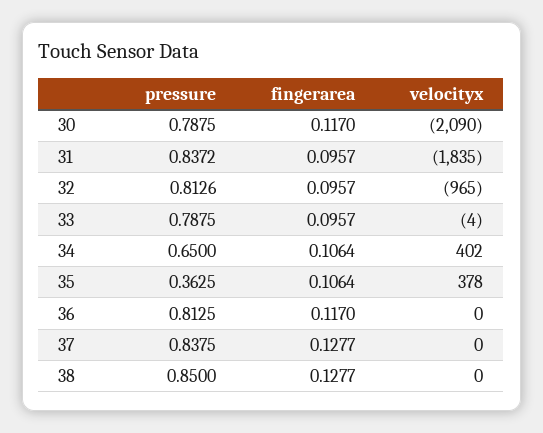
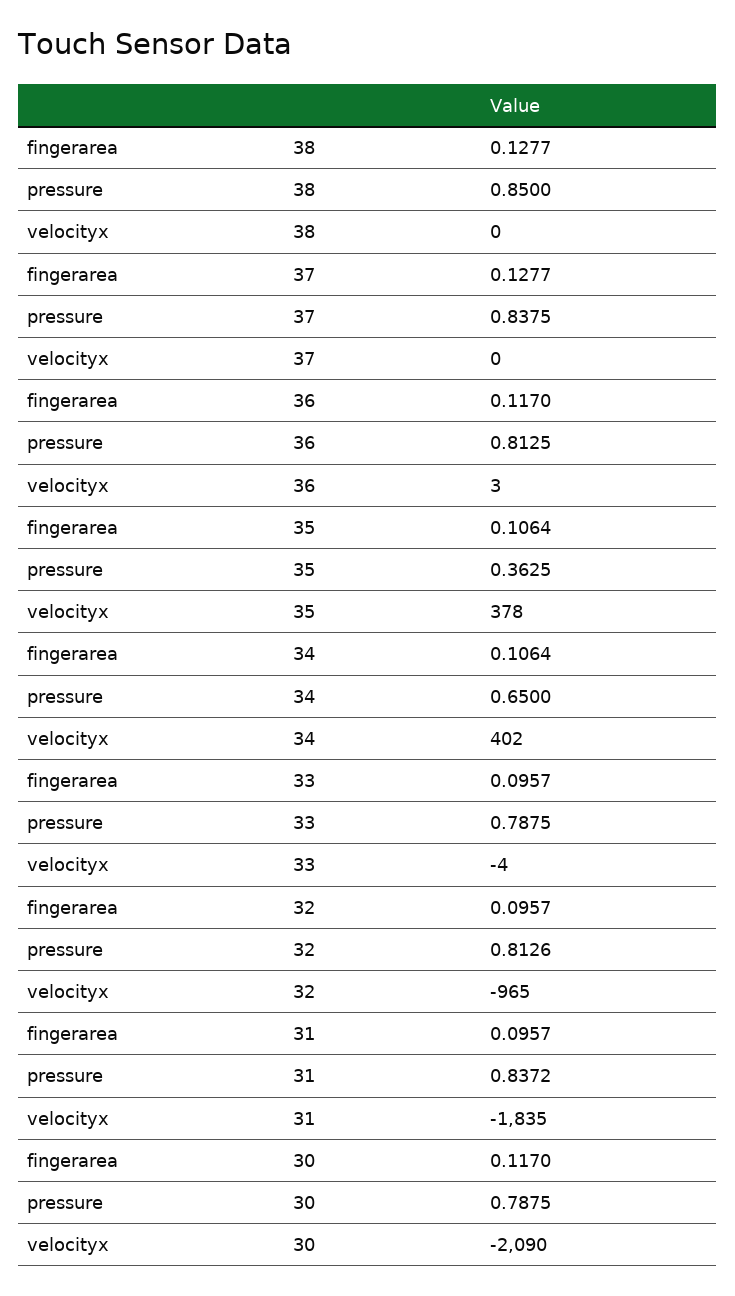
  {
    "pressure": {
      "30": 0.7875,
      "31": 0.8372,
      "32": 0.8126,
      "33": 0.7875,
      "34": 0.65,
      "35": 0.3625,
      "36": 0.8125,
      "37": 0.8375,
      "38": 0.85
    },
    "fingerarea": {
      "30": 0.117,
      "31": 0.0957,
      "32": 0.0957,
      "33": 0.0957,
      "34": 0.1064,
      "35": 0.1064,
      "36": 0.117,
      "37": 0.1277,
      "38": 0.1277
    },
    "velocityx": {
      "30": -2090,
      "31": -1835,
      "32": -965,
      "33": -4,
      "34": 402,
      "35": 378,
-     "36": 0,
+     "36": 3,
      "37": 0,
      "38": 0
    }
  }

